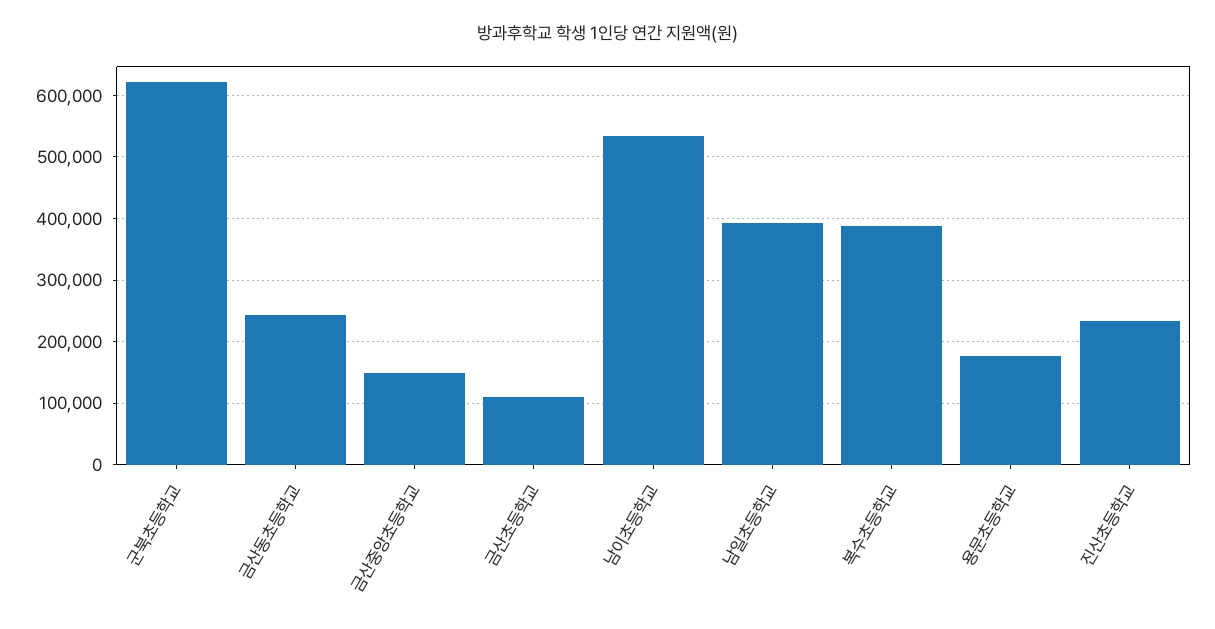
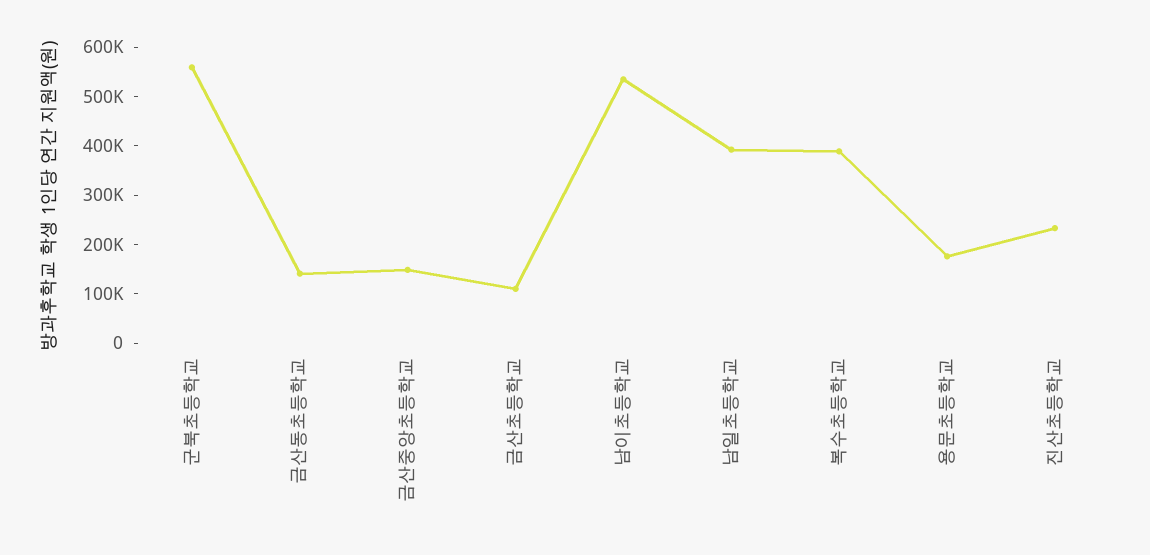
  {
-   "군북초등학교": 620000,
+   "군북초등학교": 560000,
-   "금산동초등학교": 240000,
+   "금산동초등학교": 140000,
    "금산중앙초등학교": 150000,
    "금산초등학교": 110000,
    "남이초등학교": 530000,
    "남일초등학교": 390000,
    "복수초등학교": 390000,
    "용문초등학교": 180000,
    "진산초등학교": 230000
  }

